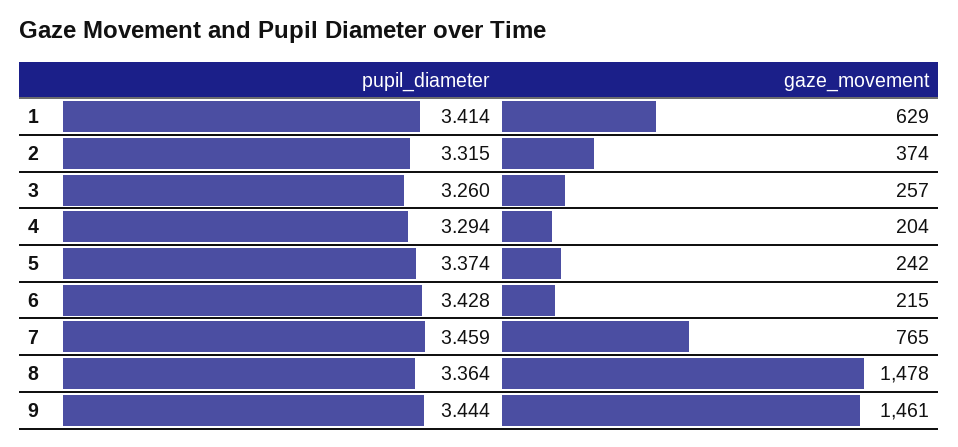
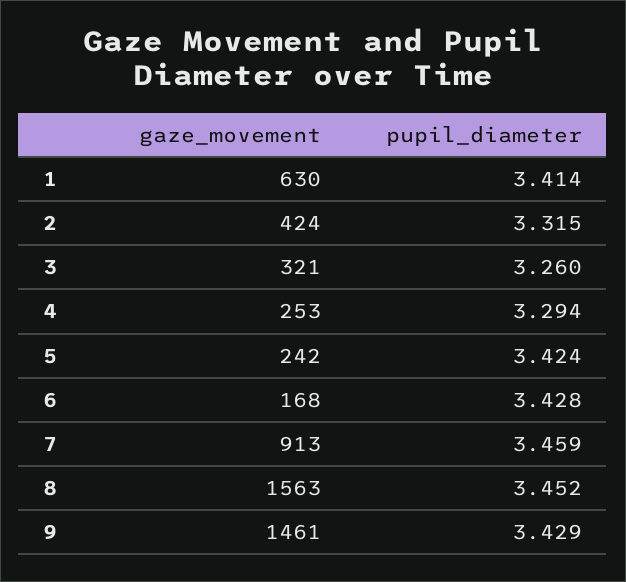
  {
    "pupil_diameter": {
      "1": 3.414,
      "2": 3.315,
      "3": 3.26,
      "4": 3.294,
-     "5": 3.374,
+     "5": 3.424,
      "6": 3.428,
      "7": 3.459,
-     "8": 3.364,
+     "8": 3.452,
-     "9": 3.444
+     "9": 3.429
    },
    "gaze_movement": {
-     "1": 629,
+     "1": 630,
-     "2": 374,
+     "2": 424,
-     "3": 257,
+     "3": 321,
-     "4": 204,
+     "4": 253,
      "5": 242,
-     "6": 215,
+     "6": 168,
-     "7": 765,
+     "7": 913,
-     "8": 1478,
+     "8": 1563,
      "9": 1461
    }
  }

